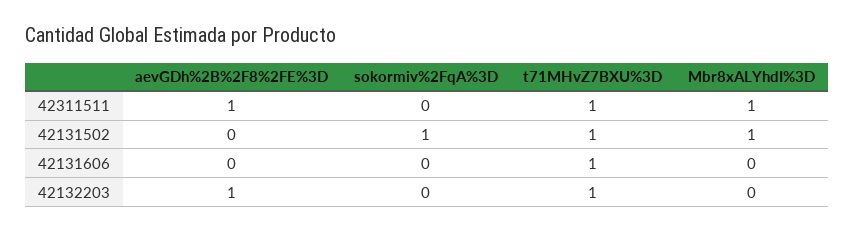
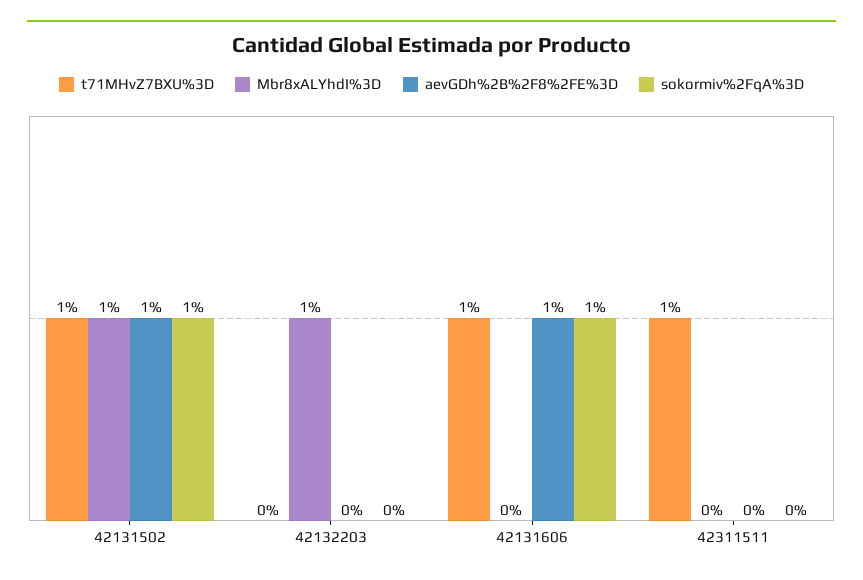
  {
    "aevGDh%2B%2F8%2FE%3D": {
-     "42311511": 1,
+     "42311511": 0,
-     "42131502": 0,
+     "42131502": 1,
-     "42131606": 0,
+     "42131606": 1,
-     "42132203": 1
+     "42132203": 0
    },
    "sokormiv%2FqA%3D": {
      "42311511": 0,
      "42131502": 1,
-     "42131606": 0,
+     "42131606": 1,
      "42132203": 0
    },
    "t71MHvZ7BXU%3D": {
      "42311511": 1,
      "42131502": 1,
      "42131606": 1,
-     "42132203": 1
+     "42132203": 0
    },
    "Mbr8xALYhdI%3D": {
-     "42311511": 1,
+     "42311511": 0,
      "42131502": 1,
      "42131606": 0,
-     "42132203": 0
+     "42132203": 1
    }
  }

